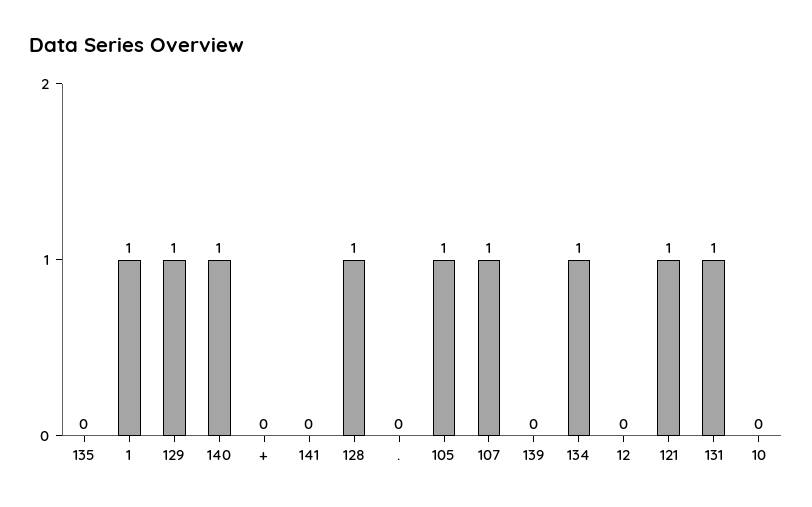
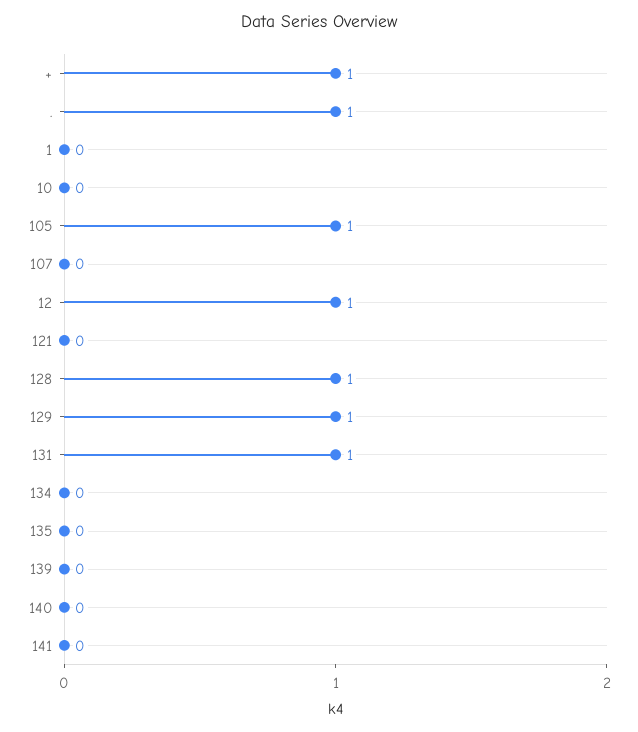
  {
    "135": 0,
-   "1": 1,
+   "1": 0,
    "129": 1,
-   "140": 1,
+   "140": 0,
-   "+": 0,
+   "+": 1,
    "141": 0,
    "128": 1,
-   ".": 0,
+   ".": 1,
    "105": 1,
-   "107": 1,
+   "107": 0,
    "139": 0,
-   "134": 1,
+   "134": 0,
-   "12": 0,
+   "12": 1,
-   "121": 1,
+   "121": 0,
    "131": 1,
    "10": 0
  }

